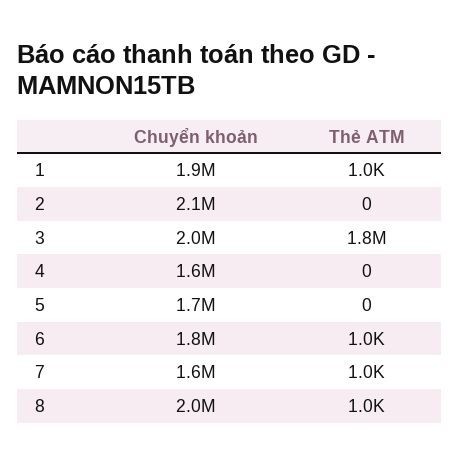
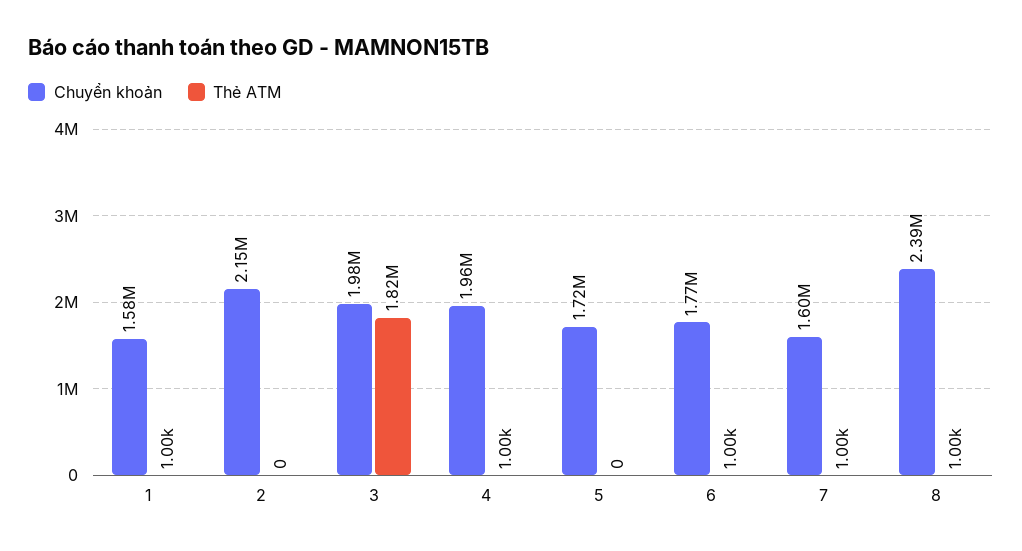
  {
    "Chuyển khoản": {
-     "1": 1900000,
+     "1": 1580000,
      "2": 2150000,
      "3": 1980000,
-     "4": 1600000,
+     "4": 1960000,
      "5": 1720000,
      "6": 1770000,
      "7": 1600000,
-     "8": 2000000
+     "8": 2390000
    },
    "Thẻ ATM": {
      "1": 1000,
      "2": 0,
      "3": 1820000,
-     "4": 0,
+     "4": 1000,
      "5": 0,
      "6": 1000,
      "7": 1000,
      "8": 1000
    }
  }

